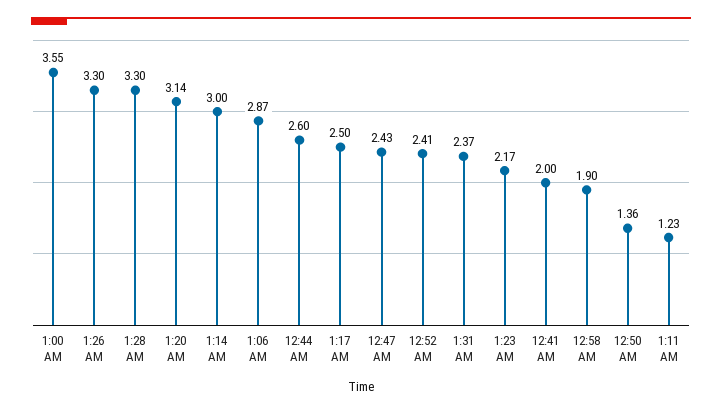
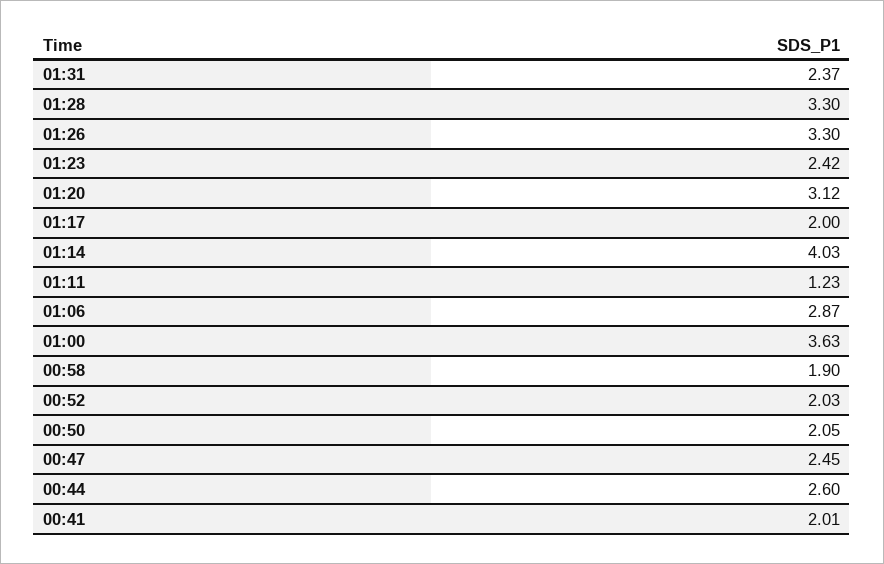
  {
-   "1:00 AM": 3.55,
+   "1:00 AM": 3.63,
    "1:26 AM": 3.3,
    "1:28 AM": 3.3,
-   "1:20 AM": 3.14,
+   "1:20 AM": 3.12,
-   "1:14 AM": 3,
+   "1:14 AM": 4.03,
    "1:06 AM": 2.87,
    "12:44 AM": 2.6,
-   "1:17 AM": 2.5,
+   "1:17 AM": 2,
-   "12:47 AM": 2.43,
+   "12:47 AM": 2.45,
-   "12:52 AM": 2.41,
+   "12:52 AM": 2.03,
    "1:31 AM": 2.37,
-   "1:23 AM": 2.17,
+   "1:23 AM": 2.42,
-   "12:41 AM": 2,
+   "12:41 AM": 2.01,
    "12:58 AM": 1.9,
-   "12:50 AM": 1.36,
+   "12:50 AM": 2.05,
    "1:11 AM": 1.23
  }

